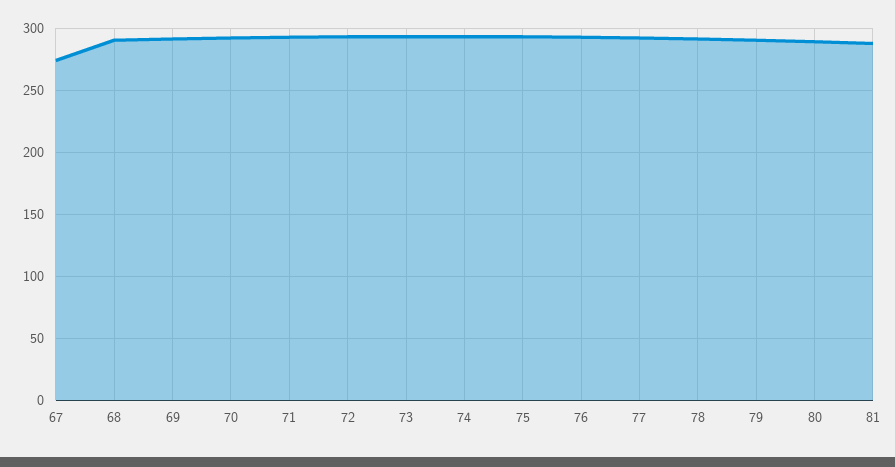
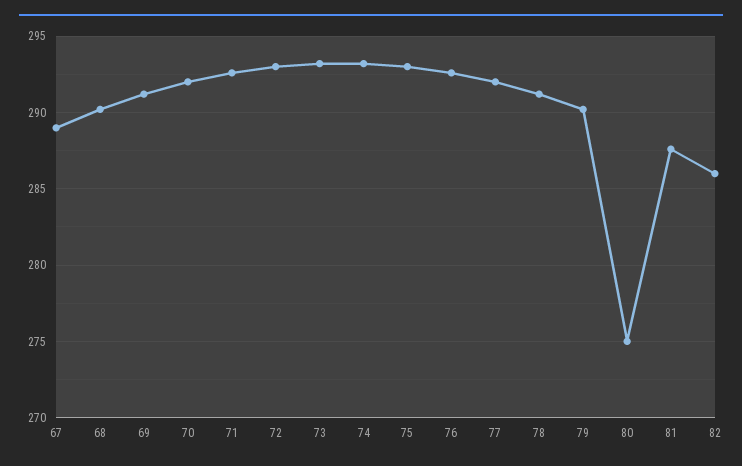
  {
-   "67": 275,
+   "67": 289,
    "68": 290,
    "69": 291,
    "70": 292,
    "71": 292.5,
    "72": 293,
    "73": 293,
    "74": 293,
    "75": 293,
    "76": 292.5,
    "77": 292,
    "78": 291,
    "79": 290,
-   "80": 290,
+   "80": 275,
-   "81": 287.5
+   "81": 287.5,
+   "82": 286
  }

